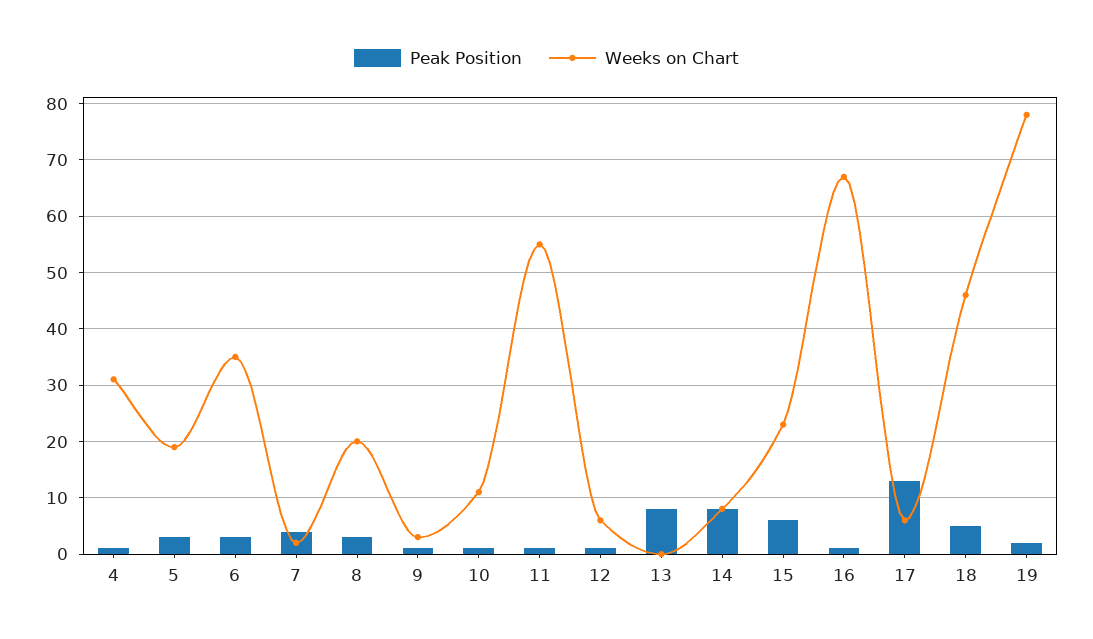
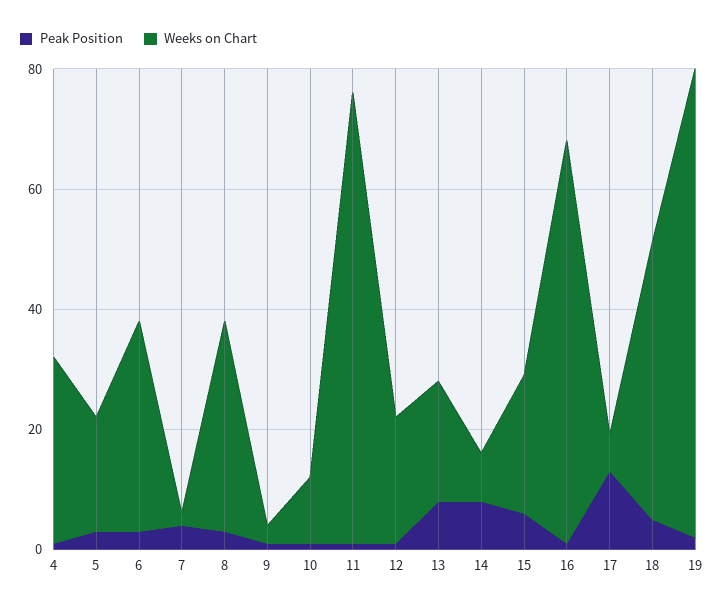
  {
    "Peak Position": {
      "4": 0,
      "5": 5,
      "6": 5,
      "7": 5,
      "8": 5,
      "9": 0,
      "10": 0,
      "11": 0,
      "12": 0,
      "13": 10,
      "14": 10,
      "15": 5,
      "16": 0,
      "17": 15,
      "18": 5,
      "19": 0
    },
    "Weeks on Chart": {
      "4": 30,
      "5": 20,
      "6": 35,
      "7": 0,
-     "8": 20,
+     "8": 35,
      "9": 5,
      "10": 10,
-     "11": 55,
+     "11": 75,
-     "12": 5,
+     "12": 20,
-     "13": 0,
+     "13": 20,
      "14": 10,
      "15": 25,
      "16": 65,
      "17": 5,
      "18": 45,
      "19": 80
    }
  }

